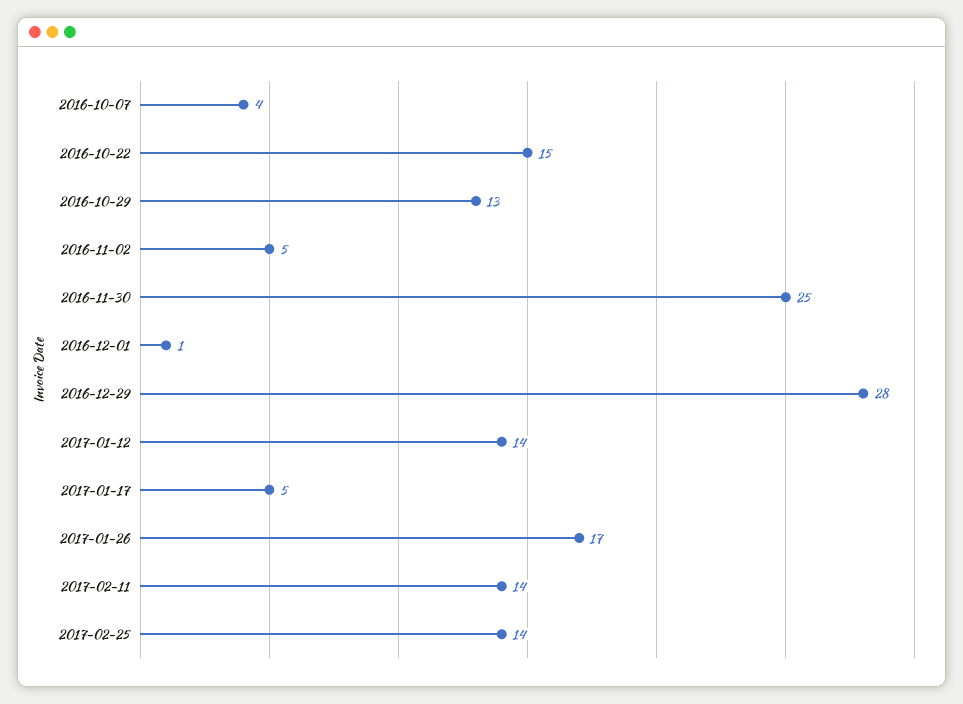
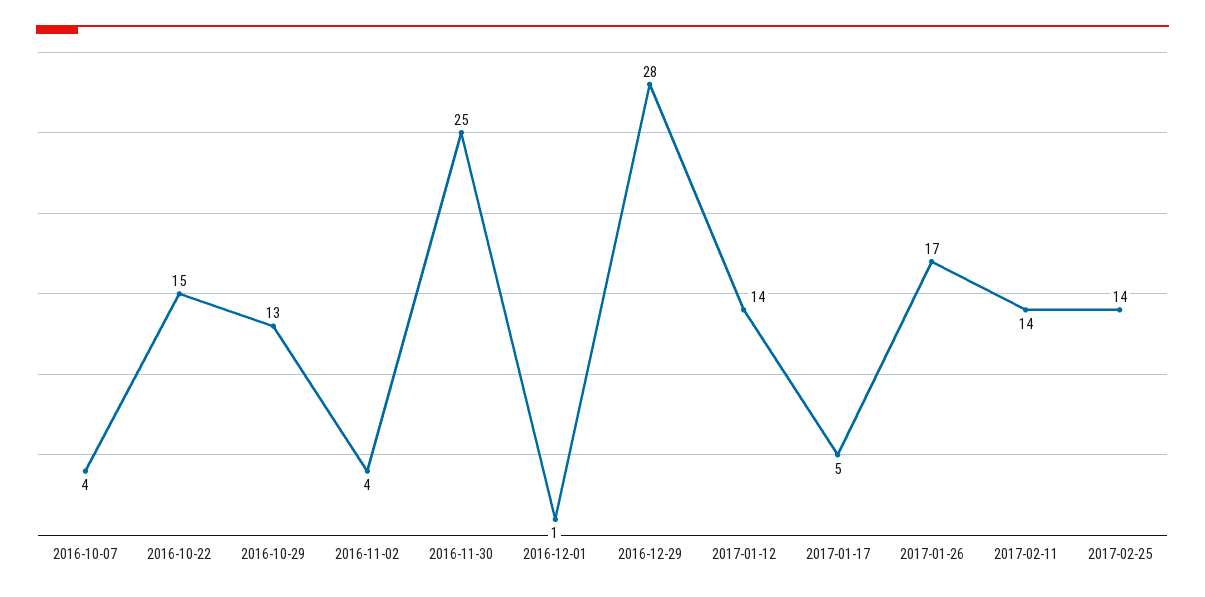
  {
    "2016-10-07": 4,
    "2016-10-22": 15,
    "2016-10-29": 13,
-   "2016-11-02": 5,
+   "2016-11-02": 4,
    "2016-11-30": 25,
    "2016-12-01": 1,
    "2016-12-29": 28,
    "2017-01-12": 14,
    "2017-01-17": 5,
    "2017-01-26": 17,
    "2017-02-11": 14,
    "2017-02-25": 14
  }

